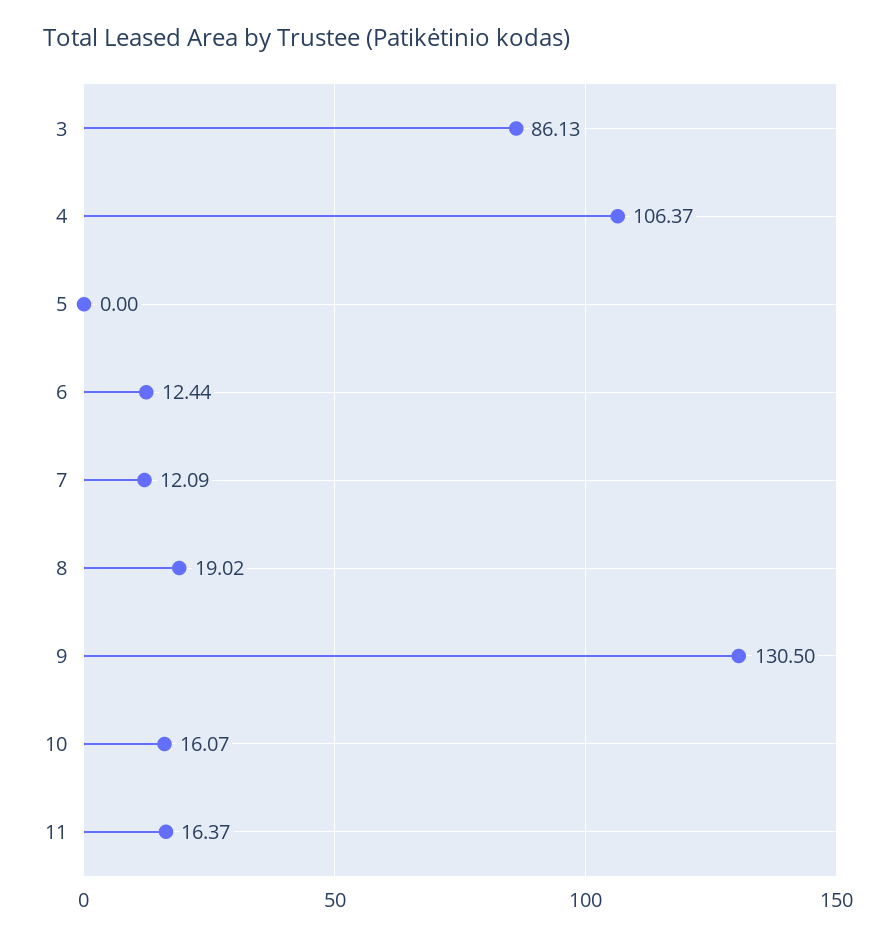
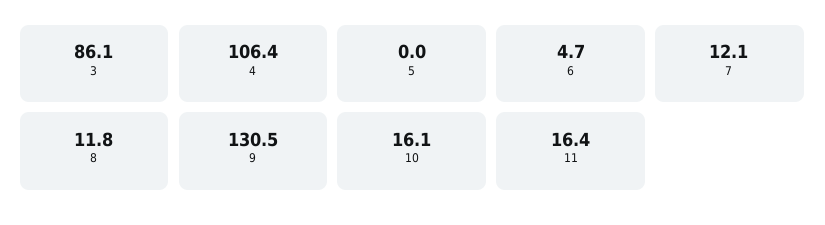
  {
    "3": 86.13,
    "4": 106.37,
    "5": 0,
-   "6": 12.44,
+   "6": 4.7,
    "7": 12.09,
-   "8": 19.02,
+   "8": 11.8,
    "9": 130.5,
    "10": 16.07,
    "11": 16.37
  }

